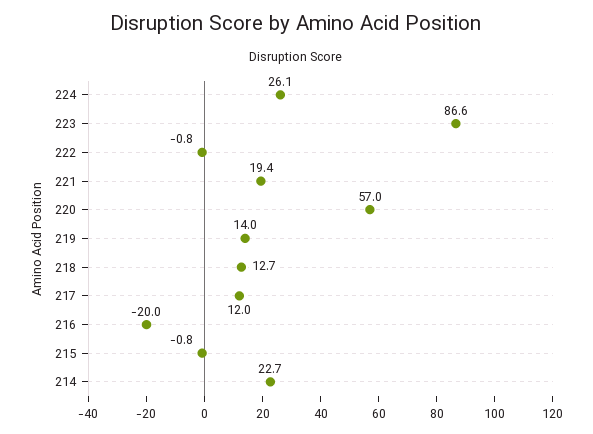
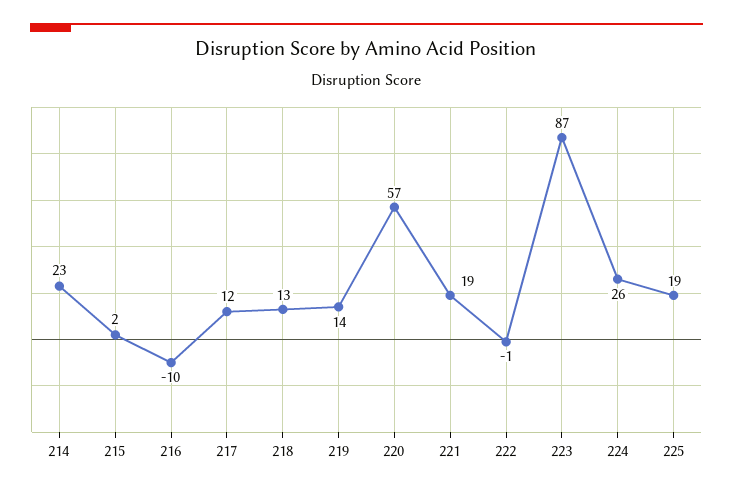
  {
    "224": 26.1,
    "223": 86.6,
    "222": -0.8,
    "221": 19.4,
    "220": 57,
    "219": 14,
    "218": 12.7,
    "217": 12,
-   "216": -20,
+   "216": -10,
-   "215": -0.8,
+   "215": 2,
-   "214": 22.7
+   "214": 22.7,
+   "225": 19
  }

